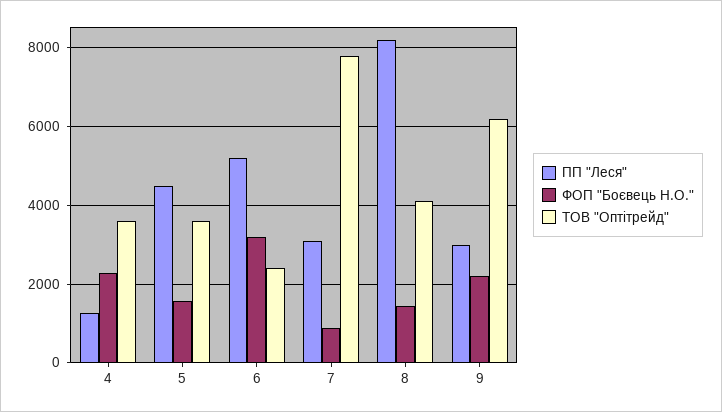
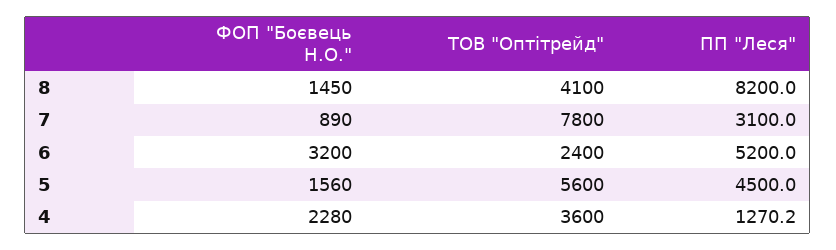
  {
    "ПП \"Леся\"": {
      "4": 1270.2,
      "5": 4500,
      "6": 5200,
      "7": 3100,
-     "8": 8200,
+     "8": 8200
-     "9": 3000
    },
    "ФОП \"Боєвець Н.О.\"": {
      "4": 2280,
      "5": 1560,
      "6": 3200,
      "7": 890,
-     "8": 1450,
+     "8": 1450
-     "9": 2200
    },
    "ТОВ \"Оптітрейд\"": {
      "4": 3600,
-     "5": 3600,
+     "5": 5600,
      "6": 2400,
      "7": 7800,
-     "8": 4100,
+     "8": 4100
-     "9": 6200
    }
  }

